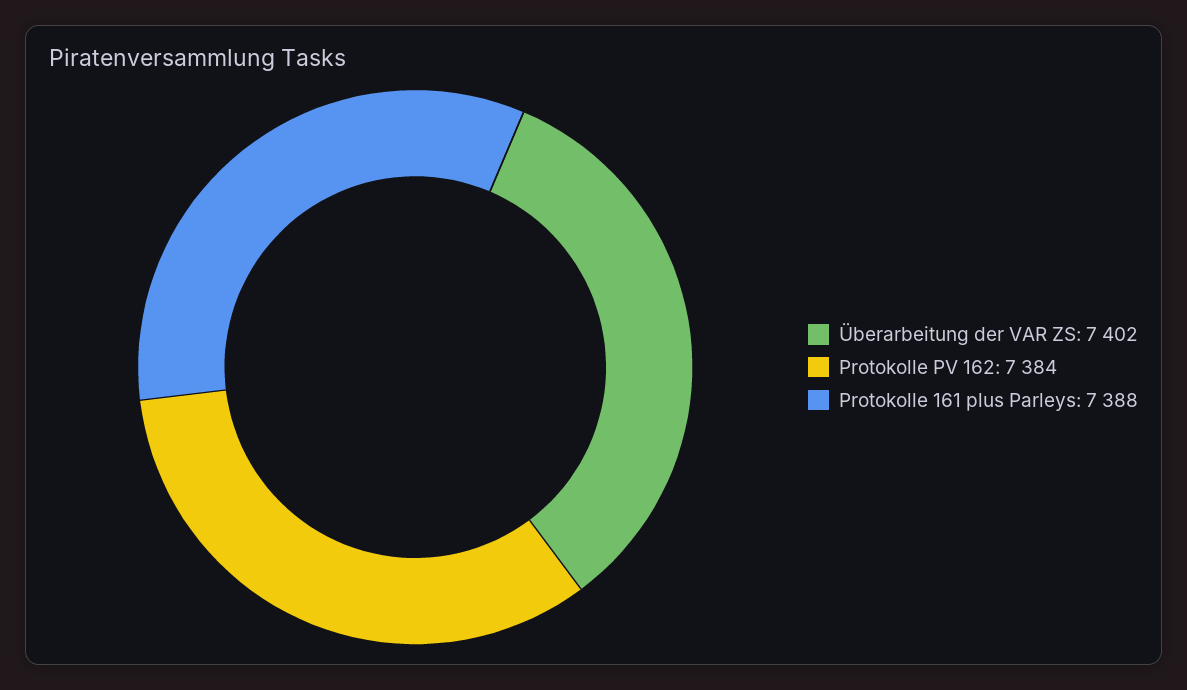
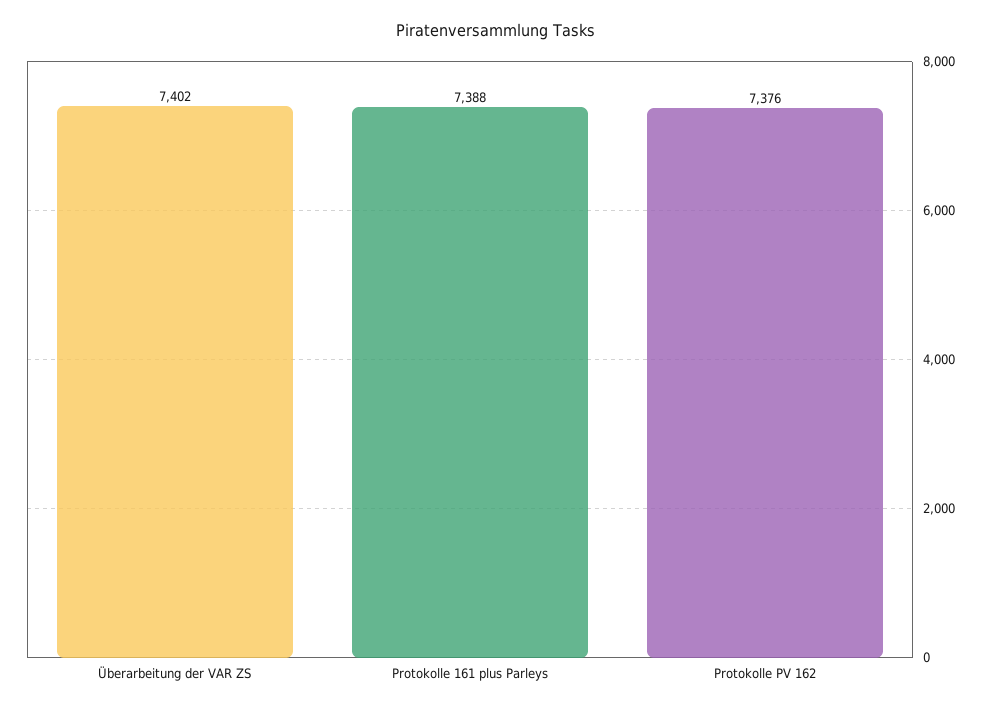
  {
    "Überarbeitung der VAR ZS": 7402,
-   "Protokolle PV 162": 7384,
+   "Protokolle PV 162": 7376,
    "Protokolle 161 plus Parleys": 7388
  }

